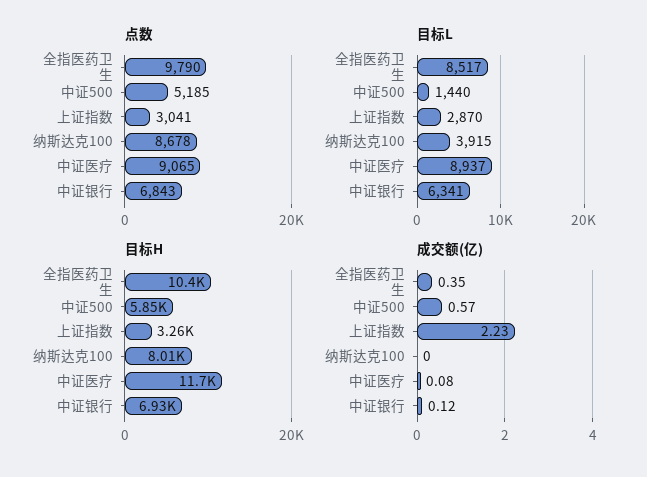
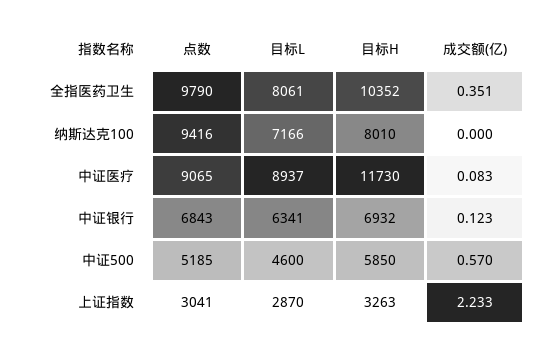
  {
    "点数": {
      "全指医药卫生": 9790,
      "中证500": 5185,
      "上证指数": 3041,
-     "纳斯达克100": 8678,
+     "纳斯达克100": 9416,
      "中证医疗": 9065,
      "中证银行": 6843
    },
    "目标L": {
-     "全指医药卫生": 8517,
+     "全指医药卫生": 8061,
-     "中证500": 1440,
+     "中证500": 4600,
      "上证指数": 2870,
-     "纳斯达克100": 3915,
+     "纳斯达克100": 7166,
      "中证医疗": 8937,
      "中证银行": 6341
    },
    "目标H": {
      "全指医药卫生": 10352,
      "中证500": 5850,
      "上证指数": 3263,
      "纳斯达克100": 8010,
      "中证医疗": 11730,
      "中证银行": 6932
    },
    "成交额(亿)": {
      "全指医药卫生": 0.351,
      "中证500": 0.57,
      "上证指数": 2.233,
      "纳斯达克100": 0,
      "中证医疗": 0.083,
      "中证银行": 0.123
    }
  }

